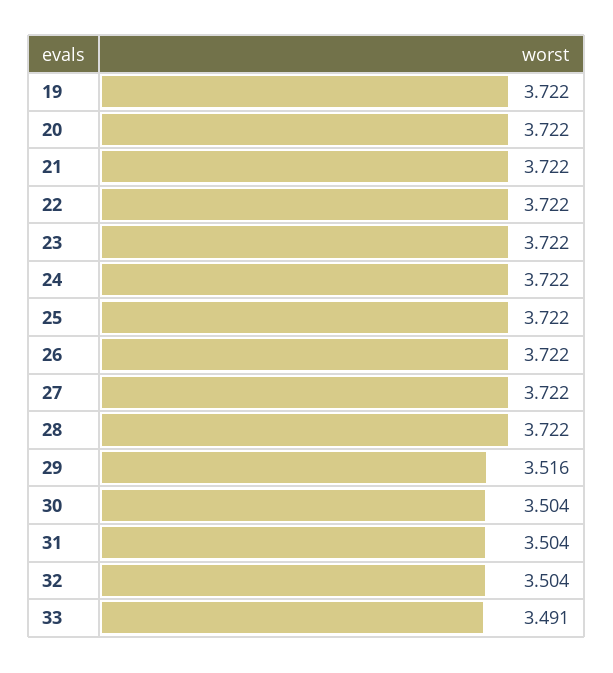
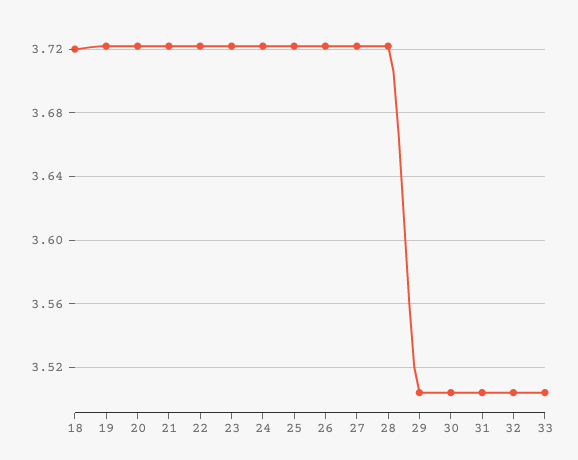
  {
    "19": 3.722,
    "20": 3.722,
    "21": 3.722,
    "22": 3.722,
    "23": 3.722,
    "24": 3.722,
    "25": 3.722,
    "26": 3.722,
    "27": 3.722,
    "28": 3.722,
-   "29": 3.516,
+   "29": 3.505,
    "30": 3.504,
    "31": 3.504,
    "32": 3.504,
-   "33": 3.491
+   "33": 3.505,
+   "18": 3.72
  }

